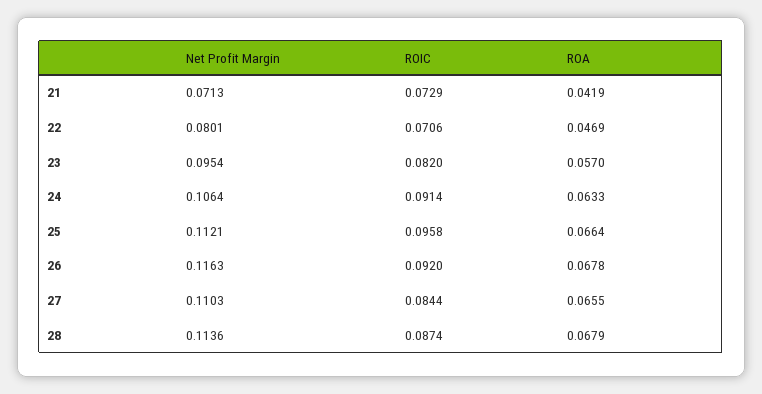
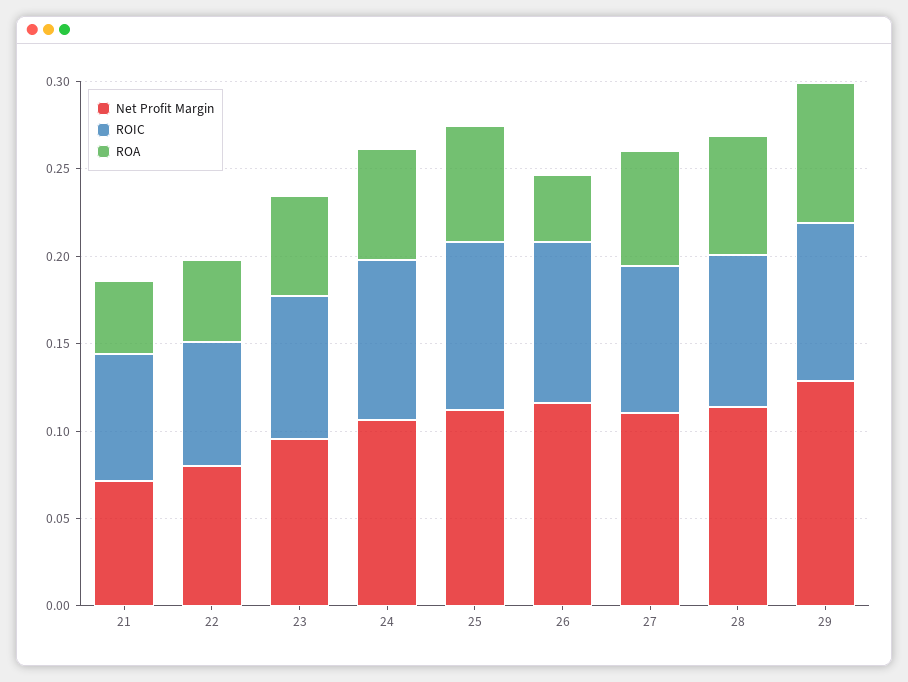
  {
    "Net Profit Margin": {
      "21": 0.0713,
      "22": 0.0801,
      "23": 0.0954,
      "24": 0.1064,
      "25": 0.1121,
      "26": 0.1163,
      "27": 0.1103,
-     "28": 0.1136
+     "28": 0.1136,
+     "29": 0.13
    },
    "ROIC": {
      "21": 0.0729,
      "22": 0.0706,
      "23": 0.082,
      "24": 0.0914,
      "25": 0.0958,
      "26": 0.092,
      "27": 0.0844,
-     "28": 0.0874
+     "28": 0.0874,
+     "29": 0.09
    },
    "ROA": {
      "21": 0.0419,
      "22": 0.0469,
      "23": 0.057,
      "24": 0.0633,
      "25": 0.0664,
-     "26": 0.0678,
+     "26": 0.04,
      "27": 0.0655,
-     "28": 0.0679
+     "28": 0.0679,
+     "29": 0.08
    }
  }

